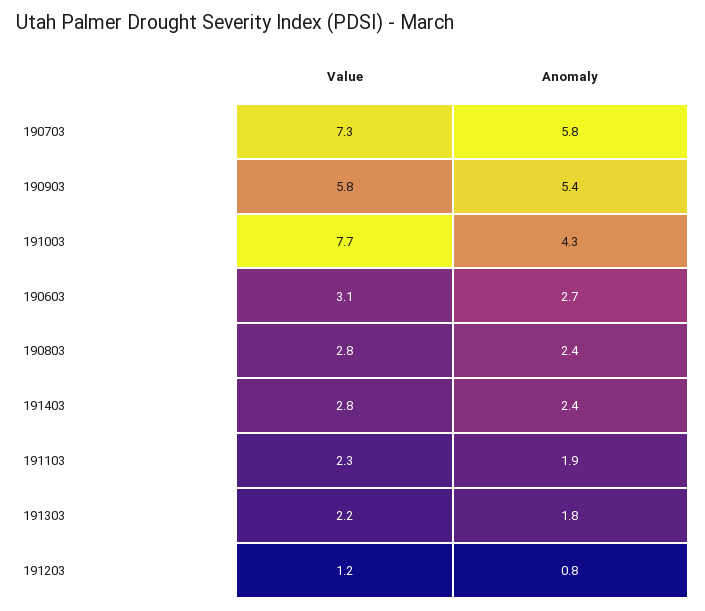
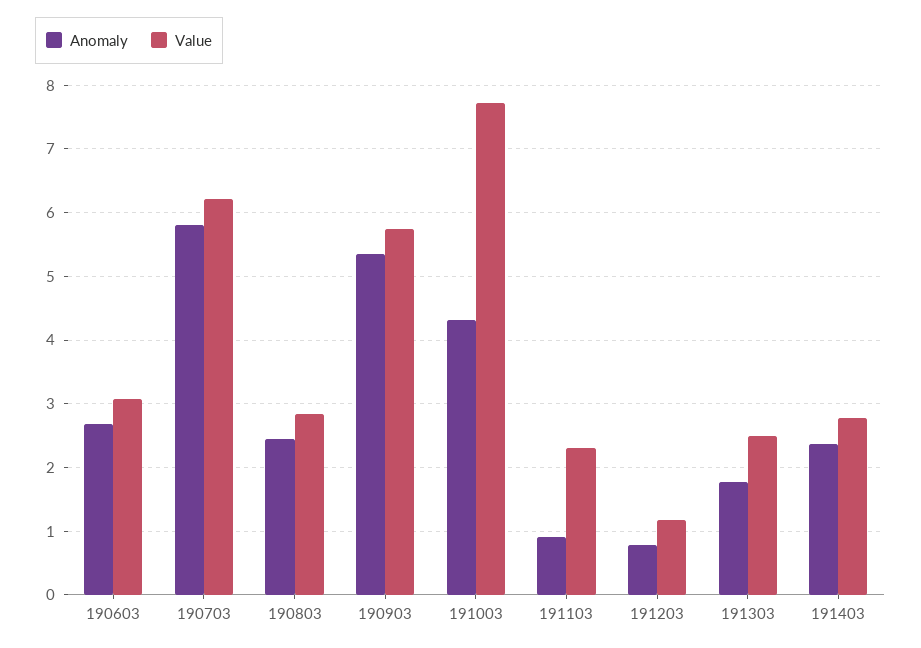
  {
    "Value": {
-     "190703": 7.3,
+     "190703": 6.2,
      "190903": 5.8,
      "191003": 7.7,
      "190603": 3.1,
      "190803": 2.8,
      "191403": 2.8,
      "191103": 2.3,
-     "191303": 2.2,
+     "191303": 2.5,
      "191203": 1.2
    },
    "Anomaly": {
      "190703": 5.8,
      "190903": 5.4,
      "191003": 4.3,
      "190603": 2.7,
      "190803": 2.4,
      "191403": 2.4,
-     "191103": 1.9,
+     "191103": 0.9,
      "191303": 1.8,
      "191203": 0.8
    }
  }

